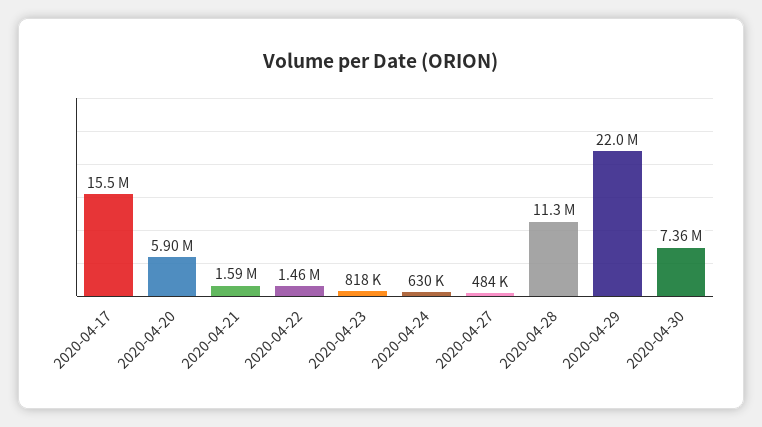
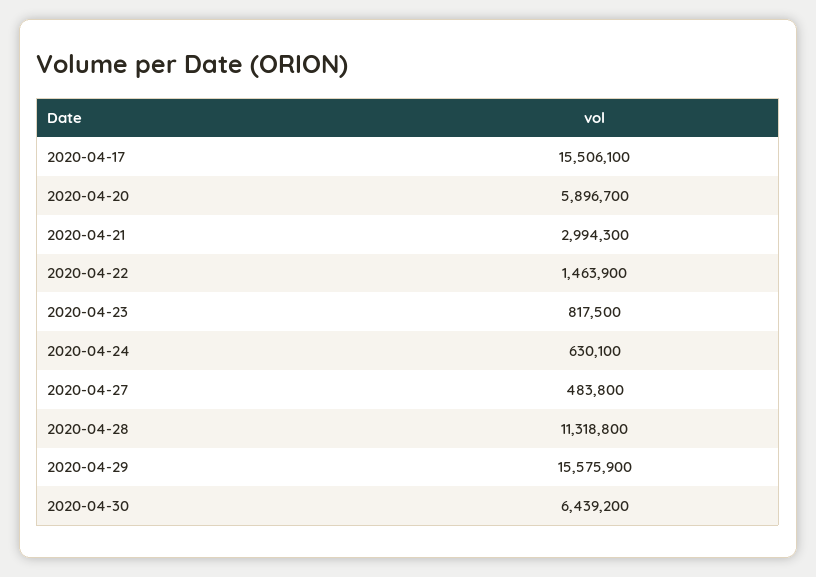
  {
    "2020-04-17": 15506100,
    "2020-04-20": 5896700,
-   "2020-04-21": 1590000,
+   "2020-04-21": 2994300,
    "2020-04-22": 1463900,
    "2020-04-23": 817500,
    "2020-04-24": 630100,
    "2020-04-27": 483800,
    "2020-04-28": 11318800,
-   "2020-04-29": 22000000,
+   "2020-04-29": 15575900,
-   "2020-04-30": 7360000
+   "2020-04-30": 6439200
  }

